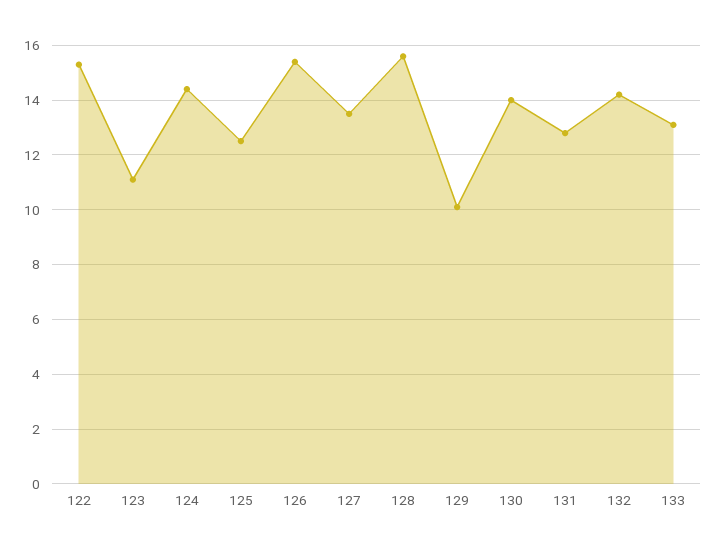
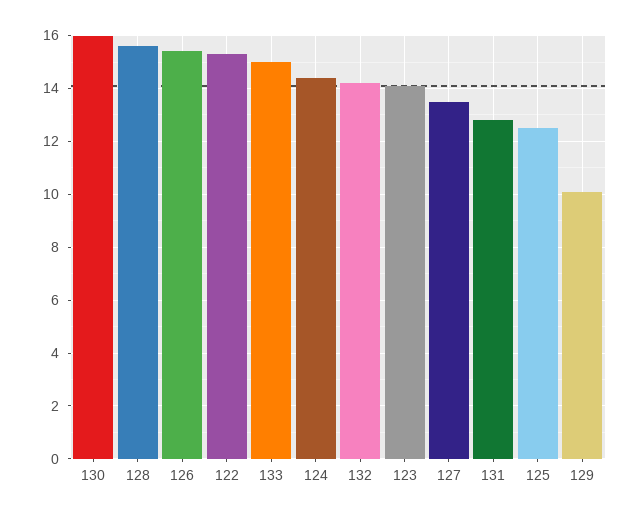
  {
    "122": 15.5,
-   "123": 11,
+   "123": 14,
    "124": 14.5,
    "125": 12.5,
    "126": 15.5,
    "127": 13.5,
    "128": 15.5,
    "129": 10,
-   "130": 14,
+   "130": 16,
    "131": 13,
    "132": 14,
-   "133": 13
+   "133": 15
  }

